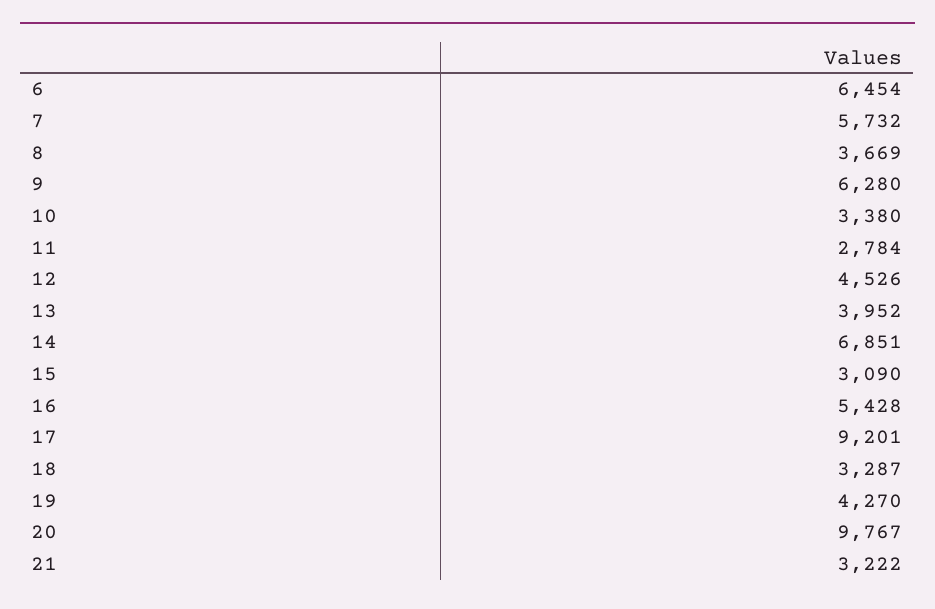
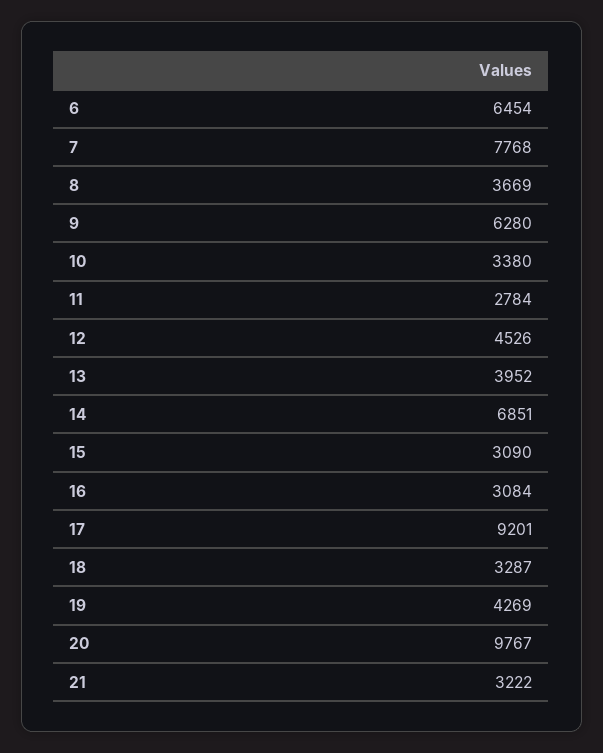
  {
    "6": 6454,
-   "7": 5732,
+   "7": 7768,
    "8": 3669,
    "9": 6280,
    "10": 3380,
    "11": 2784,
    "12": 4526,
    "13": 3952,
    "14": 6851,
    "15": 3090,
-   "16": 5428,
+   "16": 3084,
    "17": 9201,
    "18": 3287,
-   "19": 4270,
+   "19": 4269,
    "20": 9767,
    "21": 3222
  }

